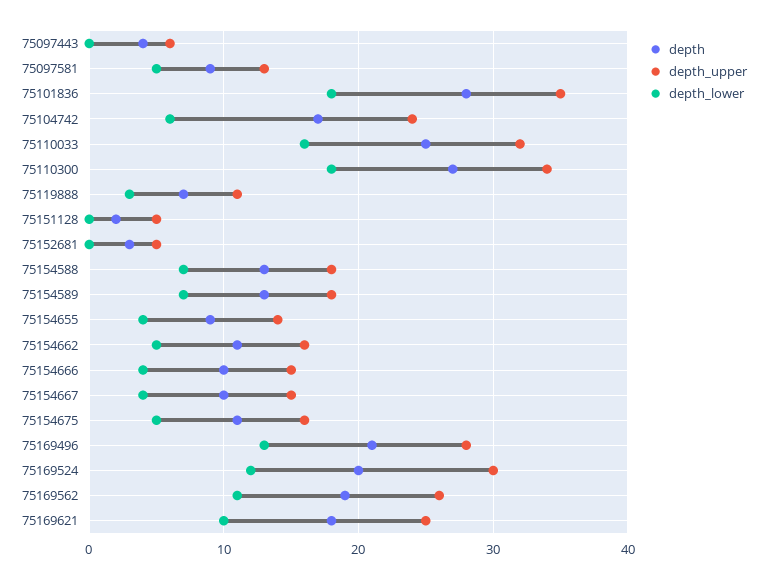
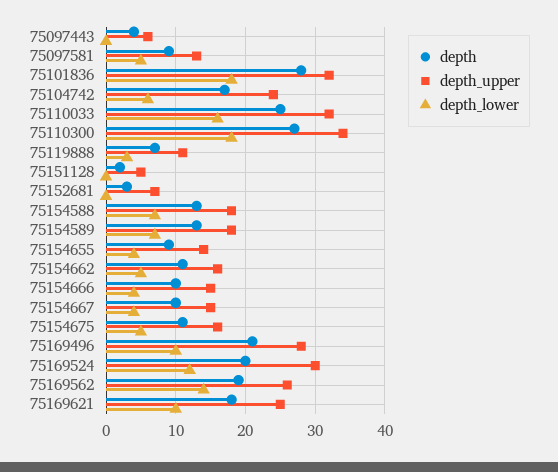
  {
    "depth": {
      "75097443": 4,
      "75097581": 9,
      "75101836": 28,
      "75104742": 17,
      "75110033": 25,
      "75110300": 27,
      "75119888": 7,
      "75151128": 2,
      "75152681": 3,
      "75154588": 13,
      "75154589": 13,
      "75154655": 9,
      "75154662": 11,
      "75154666": 10,
      "75154667": 10,
      "75154675": 11,
      "75169496": 21,
      "75169524": 20,
      "75169562": 19,
      "75169621": 18
    },
    "depth_upper": {
      "75097443": 6,
      "75097581": 13,
-     "75101836": 35,
+     "75101836": 32,
      "75104742": 24,
      "75110033": 32,
      "75110300": 34,
      "75119888": 11,
      "75151128": 5,
-     "75152681": 5,
+     "75152681": 7,
      "75154588": 18,
      "75154589": 18,
      "75154655": 14,
      "75154662": 16,
      "75154666": 15,
      "75154667": 15,
      "75154675": 16,
      "75169496": 28,
      "75169524": 30,
      "75169562": 26,
      "75169621": 25
    },
    "depth_lower": {
      "75097443": 0,
      "75097581": 5,
      "75101836": 18,
      "75104742": 6,
      "75110033": 16,
      "75110300": 18,
      "75119888": 3,
      "75151128": 0,
      "75152681": 0,
      "75154588": 7,
      "75154589": 7,
      "75154655": 4,
      "75154662": 5,
      "75154666": 4,
      "75154667": 4,
      "75154675": 5,
-     "75169496": 13,
+     "75169496": 10,
      "75169524": 12,
-     "75169562": 11,
+     "75169562": 14,
      "75169621": 10
    }
  }

